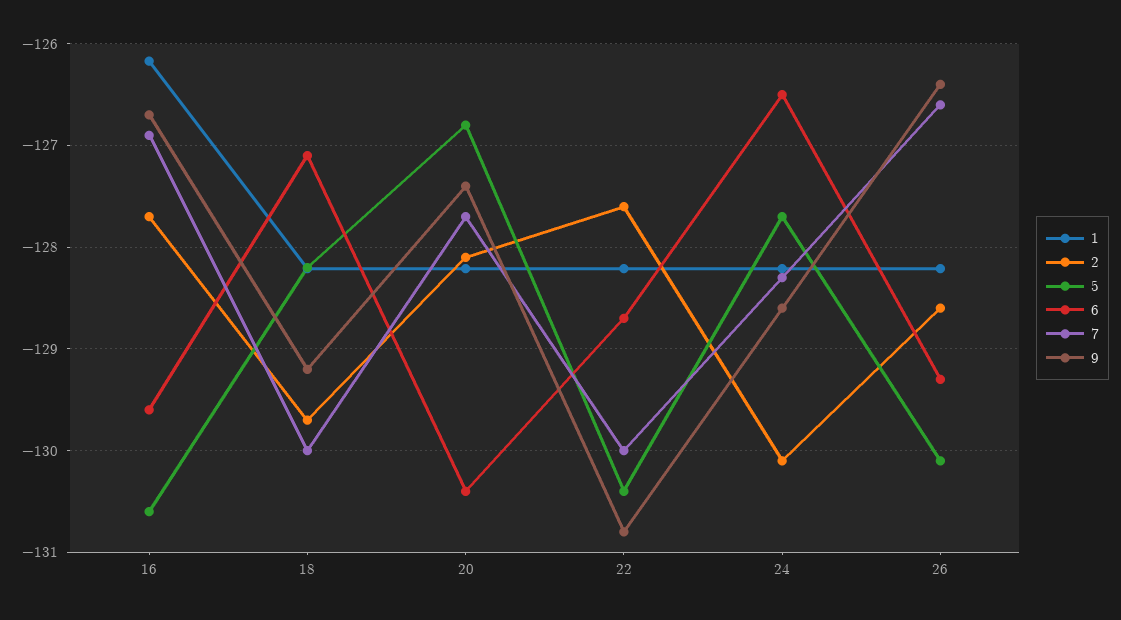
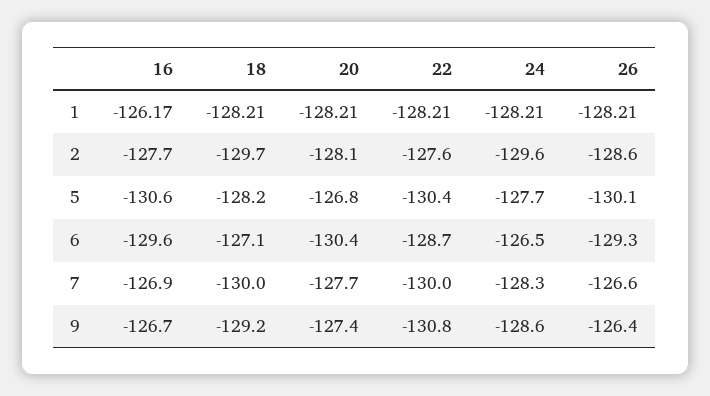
  {
    "1": {
      "16": -126.17,
      "18": -128.21,
      "20": -128.21,
      "22": -128.21,
      "24": -128.21,
      "26": -128.21
    },
    "2": {
      "16": -127.7,
      "18": -129.7,
      "20": -128.1,
      "22": -127.6,
-     "24": -130.1,
+     "24": -129.6,
      "26": -128.6
    },
    "5": {
      "16": -130.6,
      "18": -128.2,
      "20": -126.8,
      "22": -130.4,
      "24": -127.7,
      "26": -130.1
    },
    "6": {
      "16": -129.6,
      "18": -127.1,
      "20": -130.4,
      "22": -128.7,
      "24": -126.5,
      "26": -129.3
    },
    "7": {
      "16": -126.9,
      "18": -130,
      "20": -127.7,
      "22": -130,
      "24": -128.3,
      "26": -126.6
    },
    "9": {
      "16": -126.7,
      "18": -129.2,
      "20": -127.4,
      "22": -130.8,
      "24": -128.6,
      "26": -126.4
    }
  }

